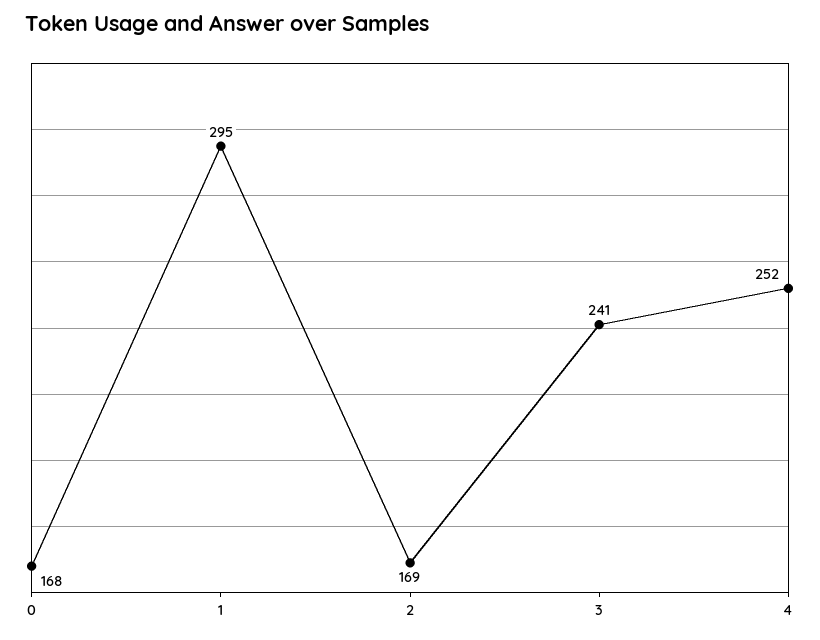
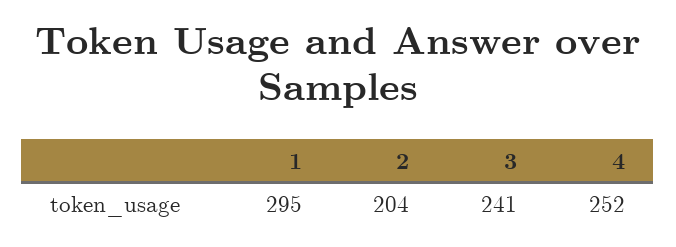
  {
-   "0": 168,
    "1": 295,
-   "2": 169,
+   "2": 204,
    "3": 241,
    "4": 252
  }

